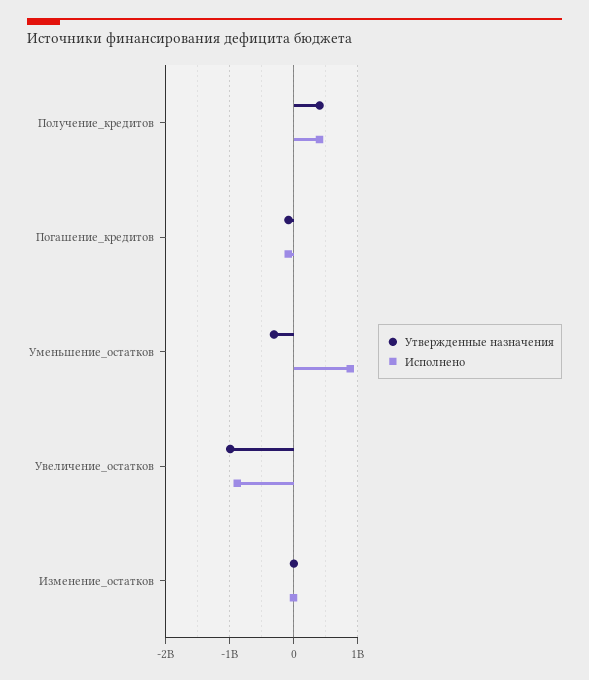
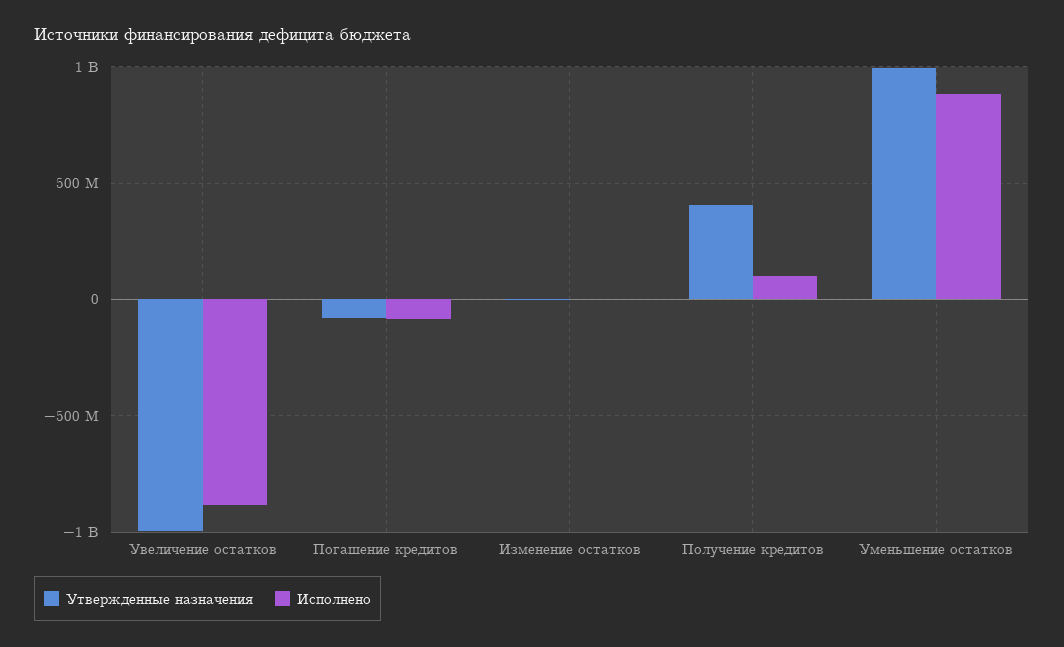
  {
    "Утвержденные назначения": {
      "Получение_кредитов": 400000000,
      "Погашение_кредитов": -100000000,
-     "Уменьшение_остатков": -300000000,
+     "Уменьшение_остатков": 1000000000,
      "Увеличение_остатков": -1000000000,
      "Изменение_остатков": 0
    },
    "Исполнено": {
-     "Получение_кредитов": 400000000,
+     "Получение_кредитов": 100000000,
      "Погашение_кредитов": -100000000,
      "Уменьшение_остатков": 900000000,
      "Увеличение_остатков": -900000000,
      "Изменение_остатков": 0
    }
  }

